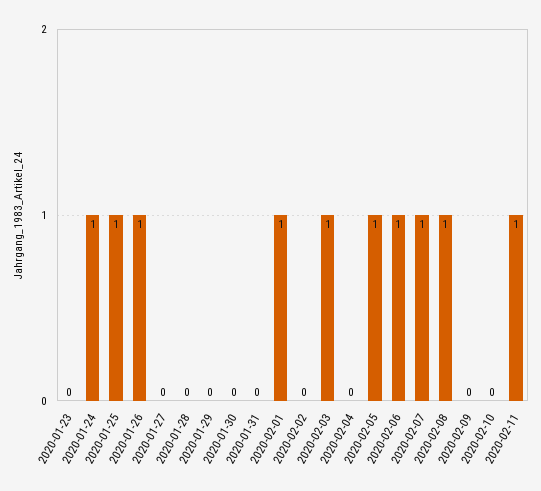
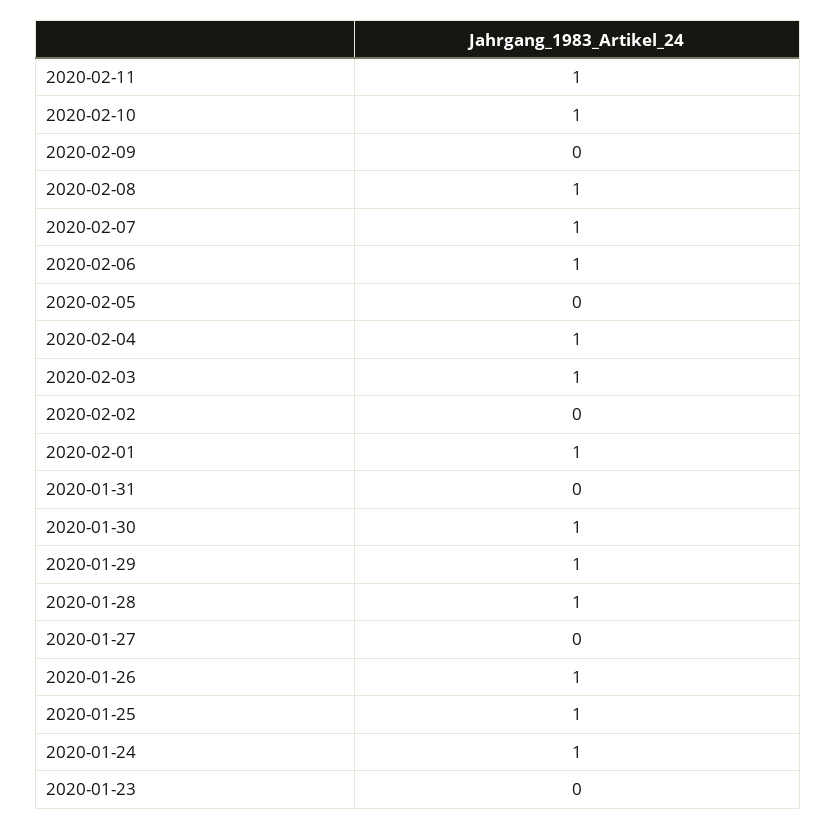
  {
    "2020-01-23": 0,
    "2020-01-24": 1,
    "2020-01-25": 1,
    "2020-01-26": 1,
    "2020-01-27": 0,
-   "2020-01-28": 0,
+   "2020-01-28": 1,
-   "2020-01-29": 0,
+   "2020-01-29": 1,
-   "2020-01-30": 0,
+   "2020-01-30": 1,
    "2020-01-31": 0,
    "2020-02-01": 1,
    "2020-02-02": 0,
    "2020-02-03": 1,
-   "2020-02-04": 0,
+   "2020-02-04": 1,
-   "2020-02-05": 1,
+   "2020-02-05": 0,
    "2020-02-06": 1,
    "2020-02-07": 1,
    "2020-02-08": 1,
    "2020-02-09": 0,
-   "2020-02-10": 0,
+   "2020-02-10": 1,
    "2020-02-11": 1
  }

